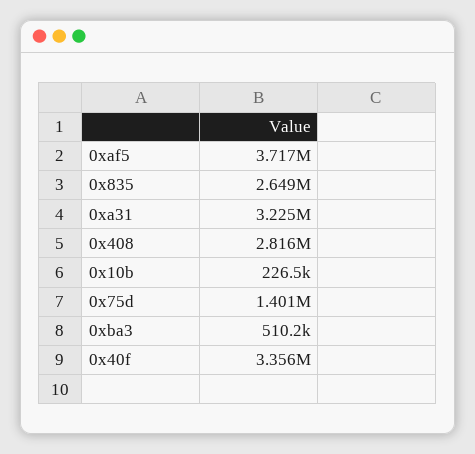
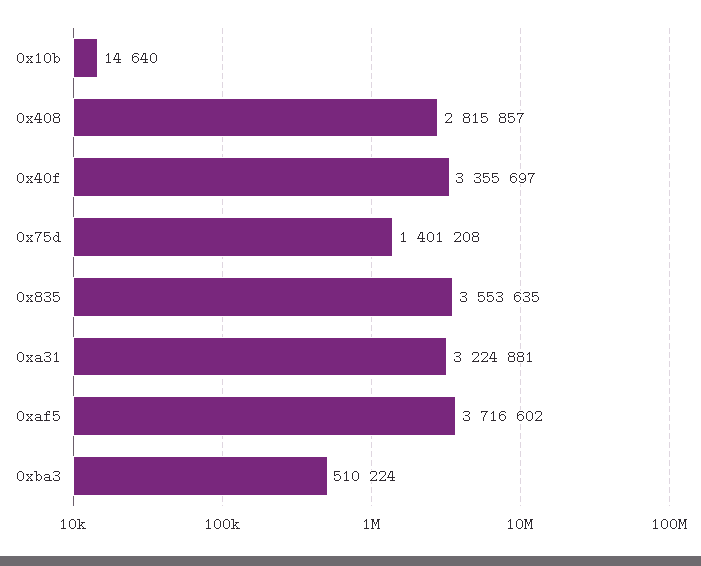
  {
    "0xaf5": 3716602,
-   "0x835": 2649000,
+   "0x835": 3553635,
    "0xa31": 3224881,
    "0x408": 2815857,
-   "0x10b": 226500,
+   "0x10b": 14640,
    "0x75d": 1401208,
    "0xba3": 510224,
    "0x40f": 3355697
  }

